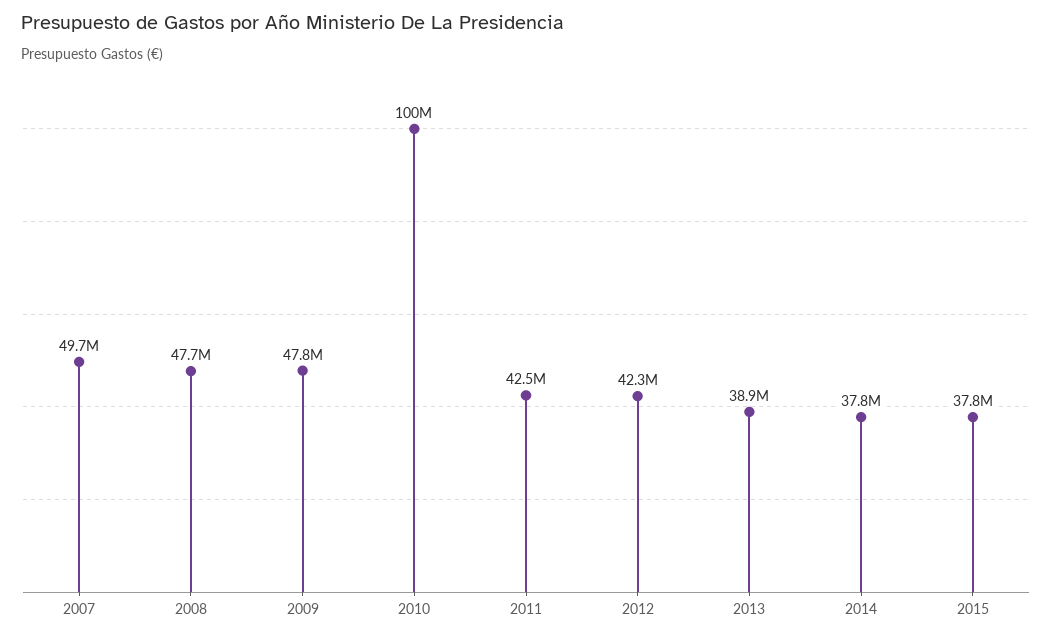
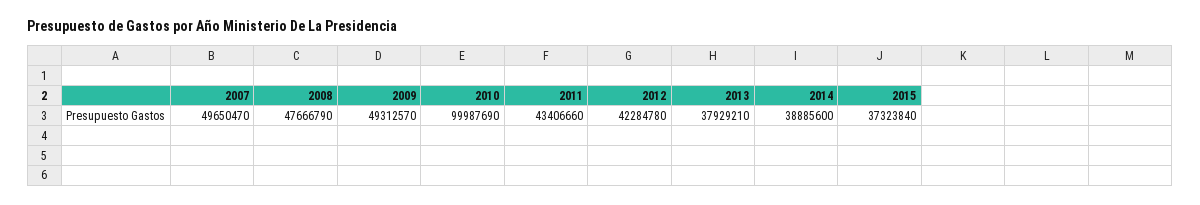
  {
    "2007": 49650470,
    "2008": 47666790,
-   "2009": 47800000,
+   "2009": 49312570,
    "2010": 99987690,
-   "2011": 42500000,
+   "2011": 43406660,
    "2012": 42284780,
-   "2013": 38900000,
+   "2013": 37929210,
-   "2014": 37800000,
+   "2014": 38885600,
-   "2015": 37800000
+   "2015": 37323840
  }

